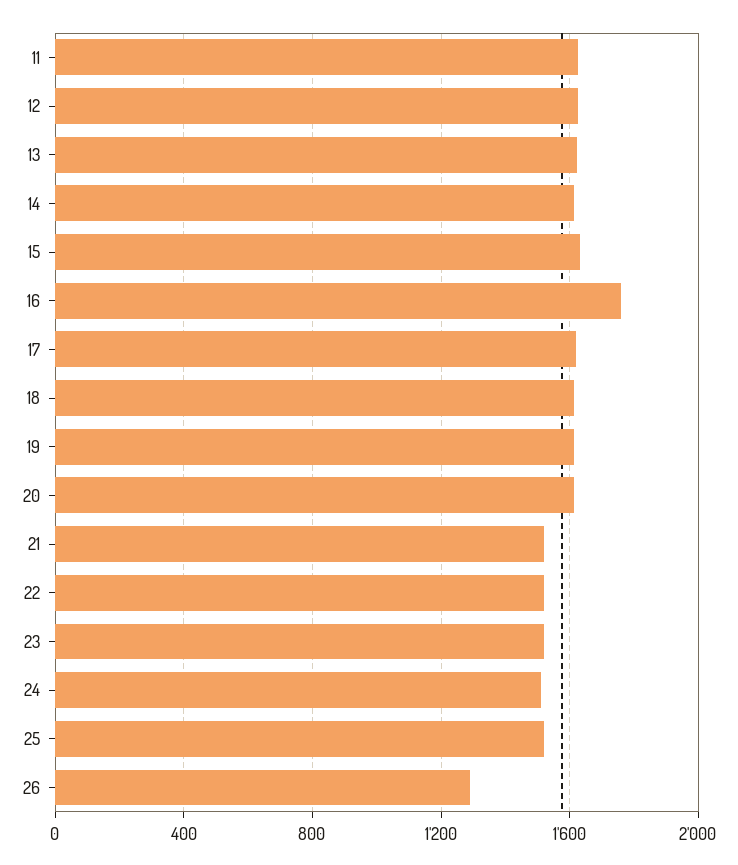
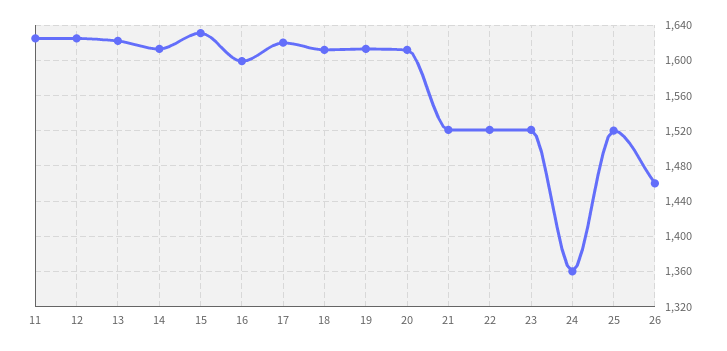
  {
    "11": 1630,
    "12": 1630,
    "13": 1620,
    "14": 1610,
    "15": 1630,
-   "16": 1750,
+   "16": 1600,
    "17": 1620,
    "18": 1610,
    "19": 1610,
    "20": 1610,
    "21": 1520,
    "22": 1520,
    "23": 1520,
-   "24": 1500,
+   "24": 1360,
    "25": 1520,
-   "26": 1300
+   "26": 1460
  }

